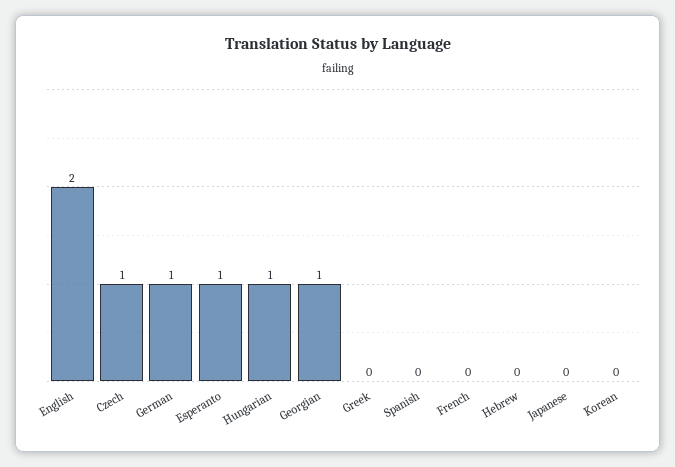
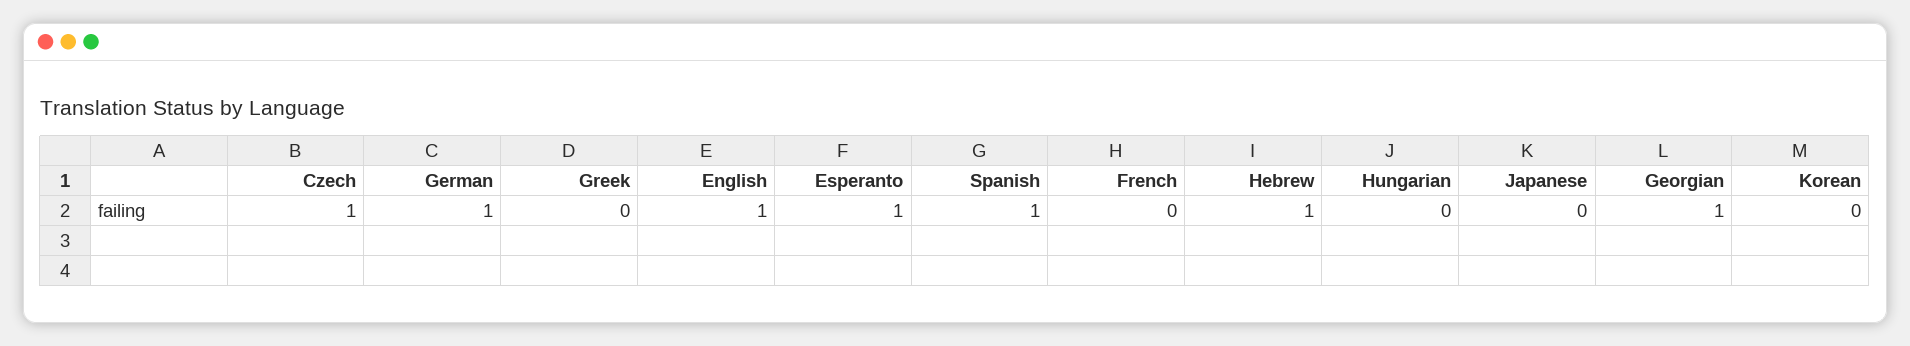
  {
-   "English": 2,
+   "English": 1,
    "Czech": 1,
    "German": 1,
    "Esperanto": 1,
-   "Hungarian": 1,
+   "Hungarian": 0,
    "Georgian": 1,
    "Greek": 0,
-   "Spanish": 0,
+   "Spanish": 1,
    "French": 0,
-   "Hebrew": 0,
+   "Hebrew": 1,
    "Japanese": 0,
    "Korean": 0
  }

